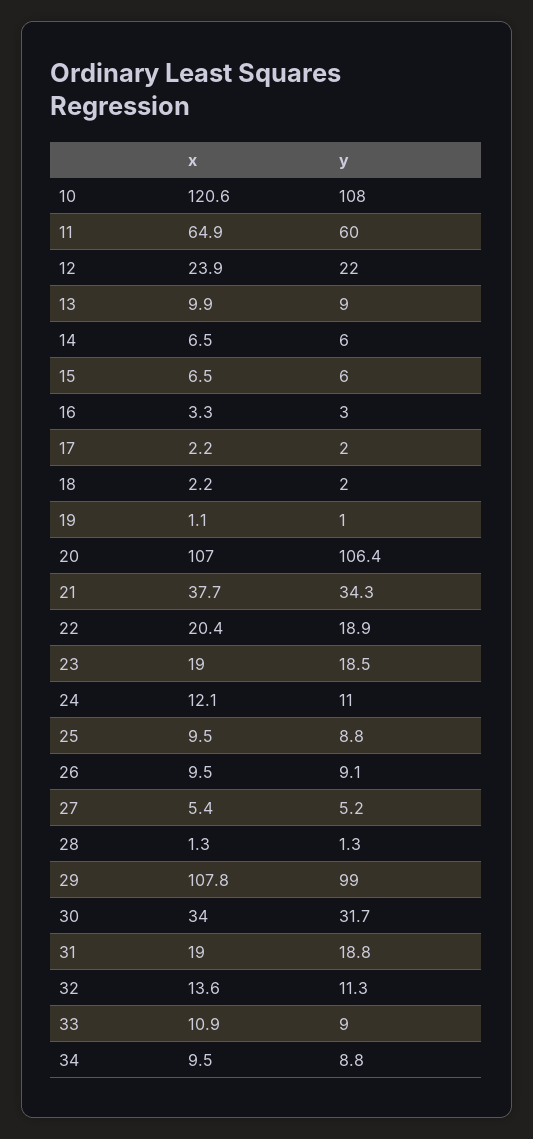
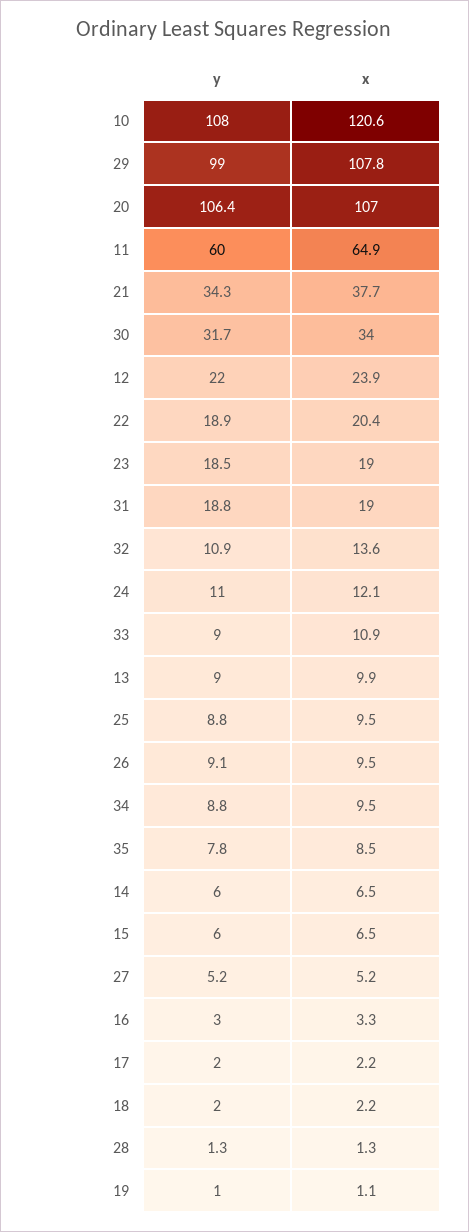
  {
    "x": {
      "10": 120.6,
      "11": 64.9,
      "12": 23.9,
      "13": 9.9,
      "14": 6.5,
      "15": 6.5,
      "16": 3.3,
      "17": 2.2,
      "18": 2.2,
      "19": 1.1,
      "20": 107,
      "21": 37.7,
      "22": 20.4,
      "23": 19,
      "24": 12.1,
      "25": 9.5,
      "26": 9.5,
-     "27": 5.4,
+     "27": 5.2,
      "28": 1.3,
      "29": 107.8,
      "30": 34,
      "31": 19,
      "32": 13.6,
      "33": 10.9,
-     "34": 9.5
+     "34": 9.5,
+     "35": 8.5
    },
    "y": {
      "10": 108,
      "11": 60,
      "12": 22,
      "13": 9,
      "14": 6,
      "15": 6,
      "16": 3,
      "17": 2,
      "18": 2,
      "19": 1,
      "20": 106.4,
      "21": 34.3,
      "22": 18.9,
      "23": 18.5,
      "24": 11,
      "25": 8.8,
      "26": 9.1,
      "27": 5.2,
      "28": 1.3,
      "29": 99,
      "30": 31.7,
      "31": 18.8,
-     "32": 11.3,
+     "32": 10.9,
      "33": 9,
-     "34": 8.8
+     "34": 8.8,
+     "35": 7.8
    }
  }

